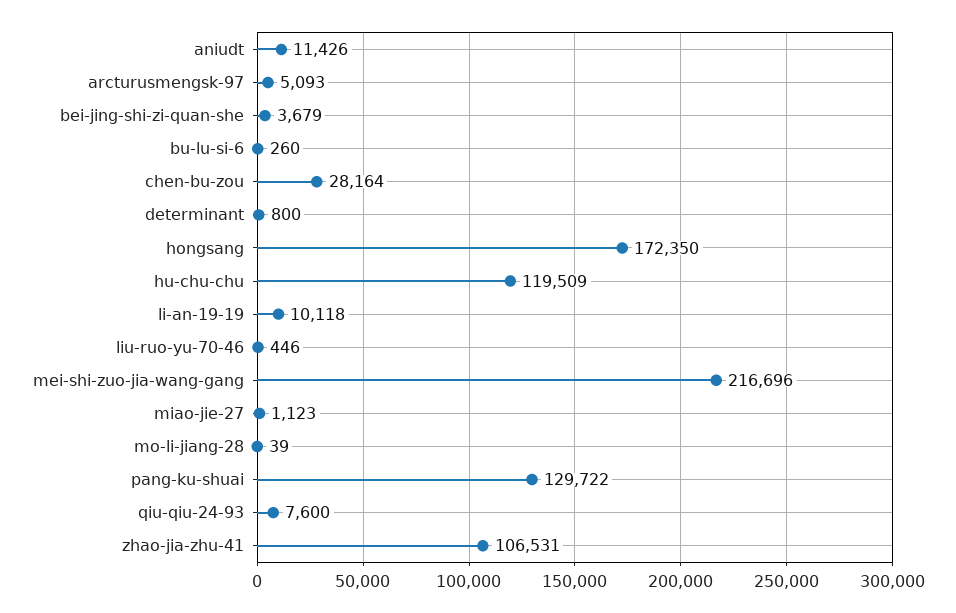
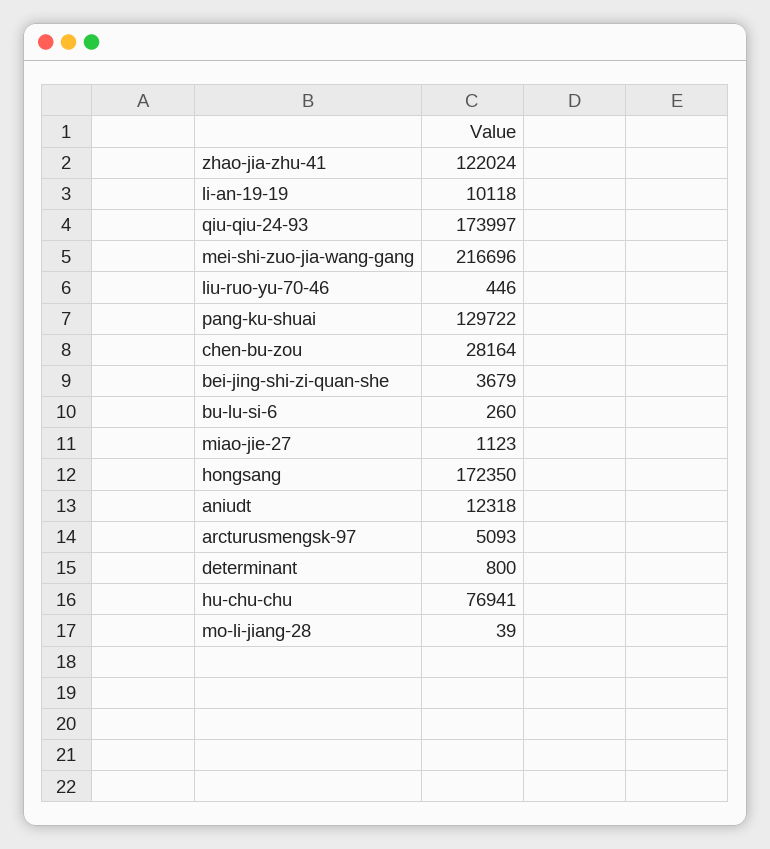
  {
-   "aniudt": 11426,
+   "aniudt": 12318,
    "arcturusmengsk-97": 5093,
    "bei-jing-shi-zi-quan-she": 3679,
    "bu-lu-si-6": 260,
    "chen-bu-zou": 28164,
    "determinant": 800,
    "hongsang": 172350,
-   "hu-chu-chu": 119509,
+   "hu-chu-chu": 76941,
    "li-an-19-19": 10118,
    "liu-ruo-yu-70-46": 446,
    "mei-shi-zuo-jia-wang-gang": 216696,
    "miao-jie-27": 1123,
    "mo-li-jiang-28": 39,
    "pang-ku-shuai": 129722,
-   "qiu-qiu-24-93": 7600,
+   "qiu-qiu-24-93": 173997,
-   "zhao-jia-zhu-41": 106531
+   "zhao-jia-zhu-41": 122024
  }

